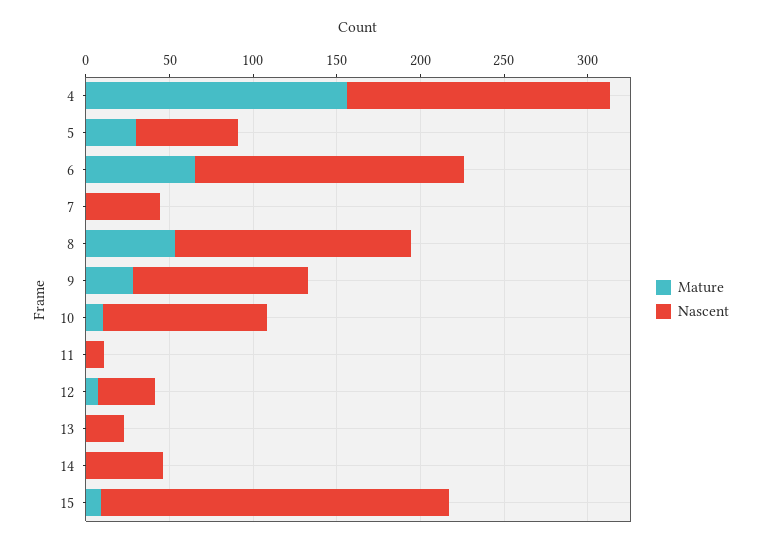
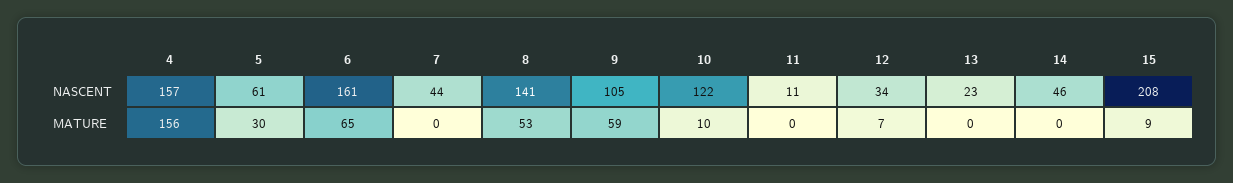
  {
    "Mature": {
      "4": 156,
      "5": 30,
      "6": 65,
      "7": 0,
      "8": 53,
-     "9": 30,
+     "9": 59,
      "10": 10,
      "11": 0,
      "12": 7,
      "13": 0,
      "14": 0,
      "15": 9
    },
    "Nascent": {
      "4": 157,
      "5": 61,
      "6": 161,
      "7": 44,
      "8": 141,
      "9": 105,
-     "10": 100,
+     "10": 122,
      "11": 11,
      "12": 34,
      "13": 23,
      "14": 46,
      "15": 208
    }
  }

